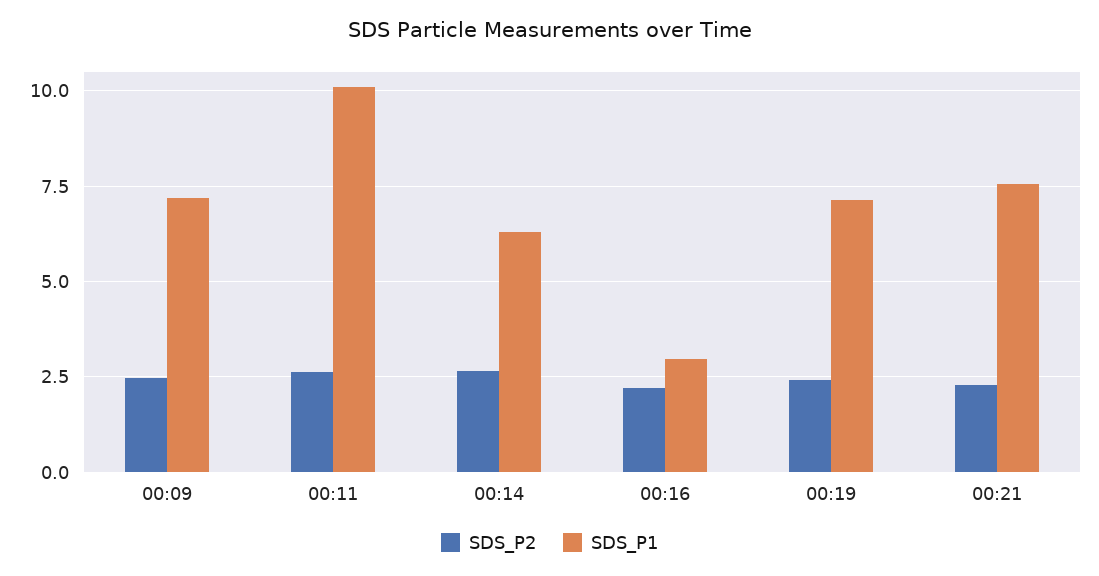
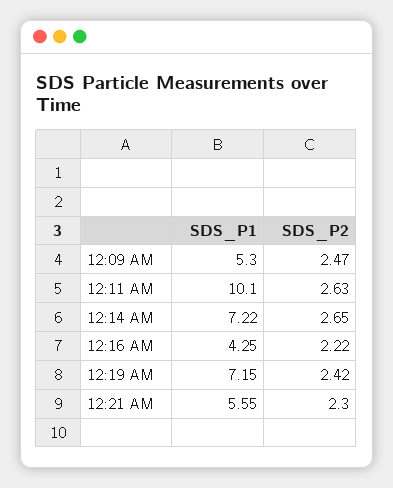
  {
    "SDS_P2": {
      "00:09": 2.47,
      "00:11": 2.63,
      "00:14": 2.65,
      "00:16": 2.22,
      "00:19": 2.42,
      "00:21": 2.3
    },
    "SDS_P1": {
-     "00:09": 7.25,
+     "00:09": 5.3,
      "00:11": 10.1,
-     "00:14": 6.25,
+     "00:14": 7.22,
-     "00:16": 3,
+     "00:16": 4.25,
      "00:19": 7.15,
-     "00:21": 7.5
+     "00:21": 5.55
    }
  }

